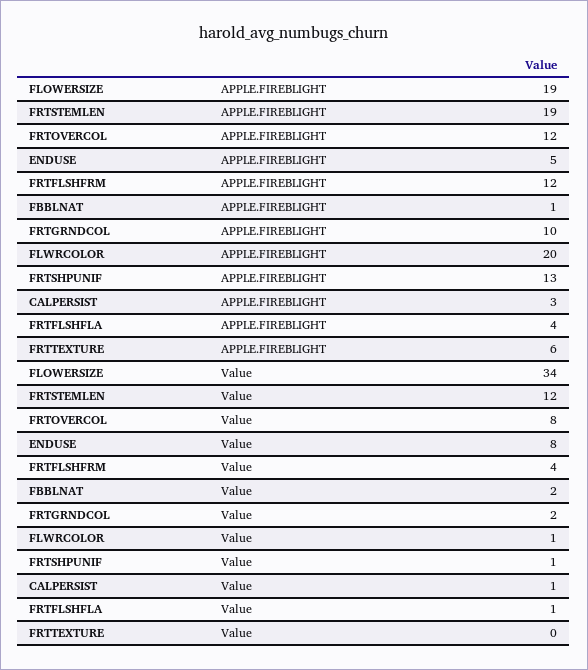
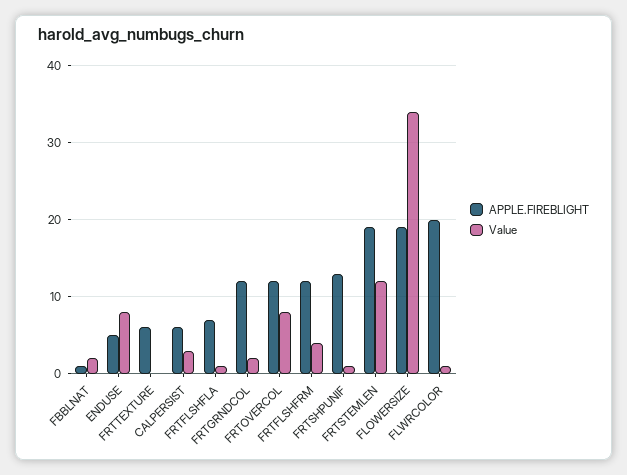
  {
    "APPLE.FIREBLIGHT": {
      "FLOWERSIZE": 19,
      "FRTSTEMLEN": 19,
      "FRTOVERCOL": 12,
      "ENDUSE": 5,
      "FRTFLSHFRM": 12,
      "FBBLNAT": 1,
-     "FRTGRNDCOL": 10,
+     "FRTGRNDCOL": 12,
      "FLWRCOLOR": 20,
      "FRTSHPUNIF": 13,
-     "CALPERSIST": 3,
+     "CALPERSIST": 6,
-     "FRTFLSHFLA": 4,
+     "FRTFLSHFLA": 7,
      "FRTTEXTURE": 6
    },
    "Value": {
      "FLOWERSIZE": 34,
      "FRTSTEMLEN": 12,
      "FRTOVERCOL": 8,
      "ENDUSE": 8,
      "FRTFLSHFRM": 4,
      "FBBLNAT": 2,
      "FRTGRNDCOL": 2,
      "FLWRCOLOR": 1,
      "FRTSHPUNIF": 1,
-     "CALPERSIST": 1,
+     "CALPERSIST": 3,
      "FRTFLSHFLA": 1,
      "FRTTEXTURE": 0
    }
  }

